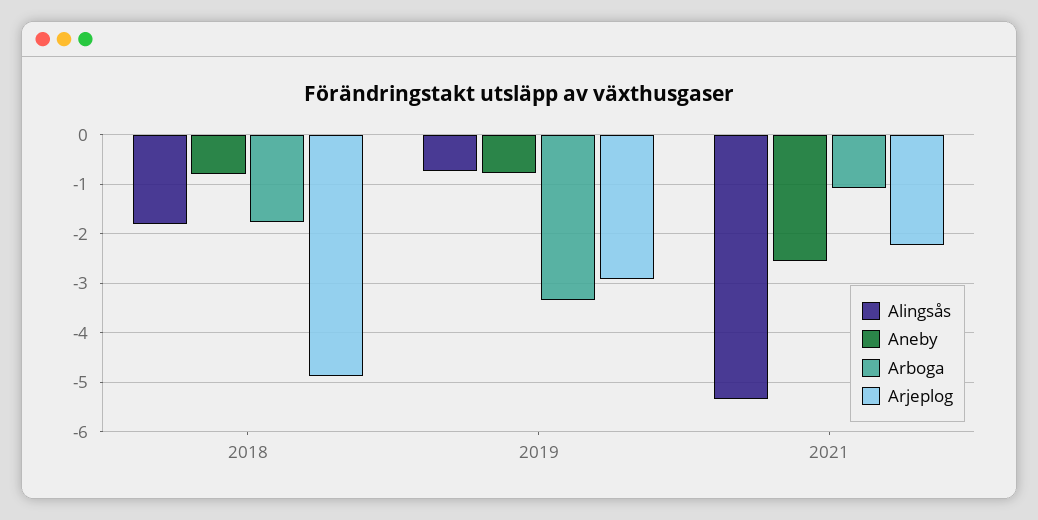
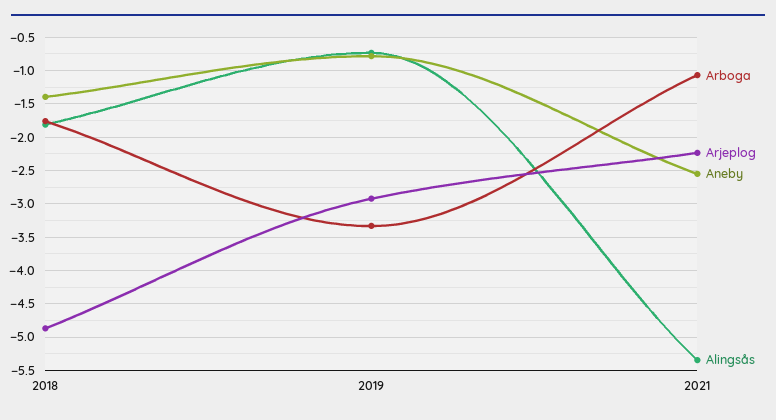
  {
    "Alingsås": {
      "2018": -1.8,
      "2019": -0.7,
      "2021": -5.3
    },
    "Aneby": {
-     "2018": -0.8,
+     "2018": -1.4,
      "2019": -0.8,
      "2021": -2.6
    },
    "Arboga": {
      "2018": -1.8,
      "2019": -3.3,
      "2021": -1.1
    },
    "Arjeplog": {
      "2018": -4.9,
      "2019": -2.9,
      "2021": -2.2
    }
  }

